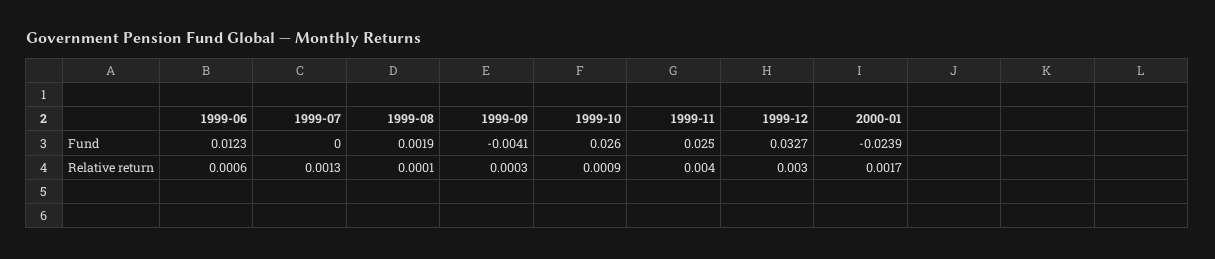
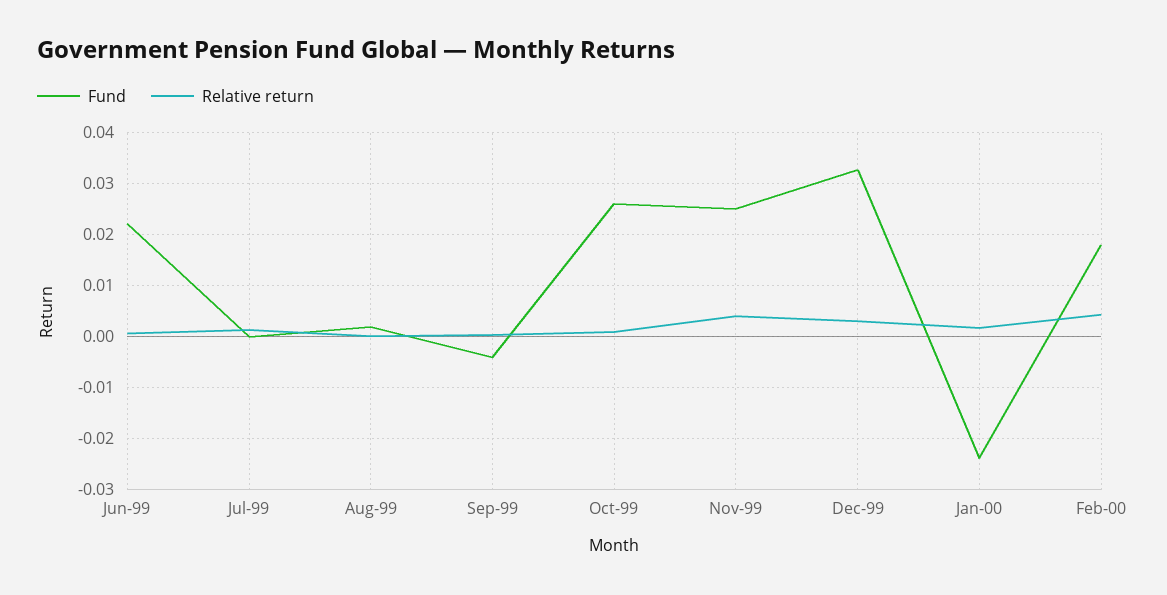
  {
    "Fund": {
-     "1999-06": 0.0123,
+     "1999-06": 0.022,
      "1999-07": 0,
      "1999-08": 0.0019,
      "1999-09": -0.0041,
      "1999-10": 0.026,
      "1999-11": 0.025,
      "1999-12": 0.0327,
-     "2000-01": -0.0239
+     "2000-01": -0.0239,
+     "Feb-00": 0.018
    },
    "Relative return": {
      "1999-06": 0.0006,
      "1999-07": 0.0013,
      "1999-08": 0.0001,
      "1999-09": 0.0003,
      "1999-10": 0.0009,
      "1999-11": 0.004,
      "1999-12": 0.003,
-     "2000-01": 0.0017
+     "2000-01": 0.0017,
+     "Feb-00": 0.004
    }
  }

